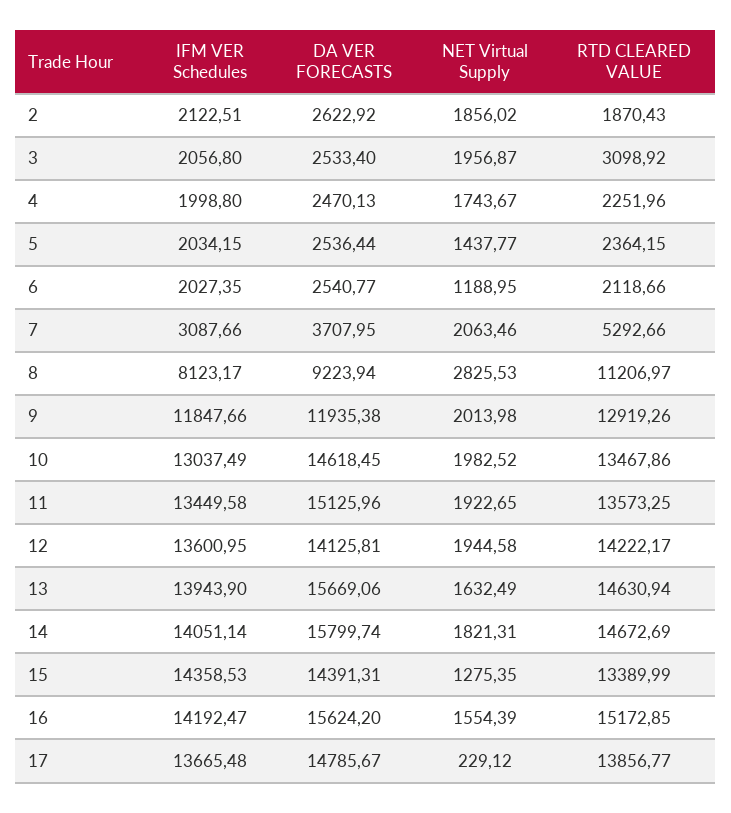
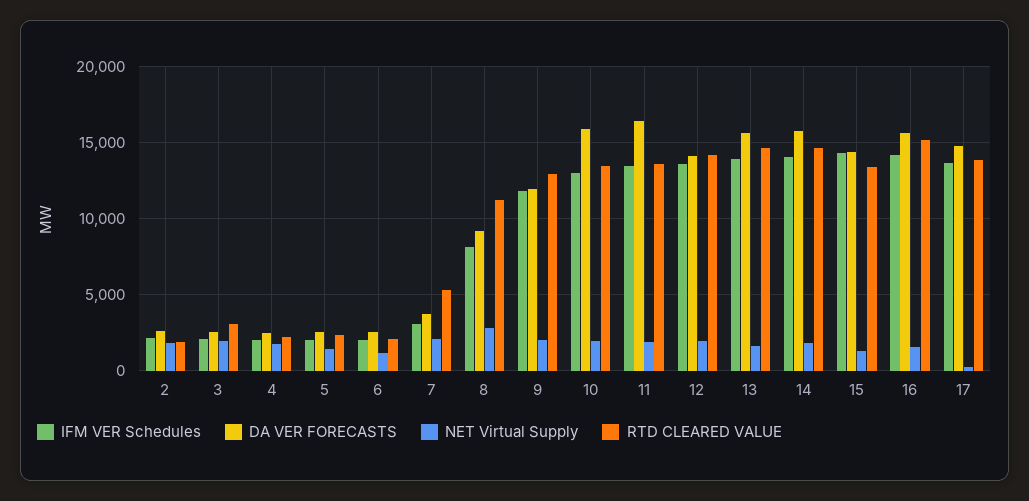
  {
    "IFM VER Schedules": {
      "2": 2122.51,
      "3": 2056.8,
      "4": 1998.8,
      "5": 2034.15,
      "6": 2027.35,
      "7": 3087.66,
      "8": 8123.17,
      "9": 11847.66,
      "10": 13037.49,
      "11": 13449.58,
      "12": 13600.95,
      "13": 13943.9,
      "14": 14051.14,
      "15": 14358.53,
      "16": 14192.47,
      "17": 13665.48
    },
    "DA VER FORECASTS": {
      "2": 2622.92,
      "3": 2533.4,
      "4": 2470.13,
      "5": 2536.44,
      "6": 2540.77,
      "7": 3707.95,
      "8": 9223.94,
      "9": 11935.38,
-     "10": 14618.45,
+     "10": 16000,
-     "11": 15125.96,
+     "11": 16500,
      "12": 14125.81,
      "13": 15669.06,
      "14": 15799.74,
      "15": 14391.31,
      "16": 15624.2,
      "17": 14785.67
    },
    "NET Virtual Supply": {
      "2": 1856.02,
      "3": 1956.87,
      "4": 1743.67,
      "5": 1437.77,
      "6": 1188.95,
      "7": 2063.46,
      "8": 2825.53,
      "9": 2013.98,
      "10": 1982.52,
      "11": 1922.65,
      "12": 1944.58,
      "13": 1632.49,
      "14": 1821.31,
      "15": 1275.35,
      "16": 1554.39,
      "17": 229.12
    },
    "RTD CLEARED VALUE": {
      "2": 1870.43,
      "3": 3098.92,
      "4": 2251.96,
      "5": 2364.15,
      "6": 2118.66,
      "7": 5292.66,
      "8": 11206.97,
      "9": 12919.26,
      "10": 13467.86,
      "11": 13573.25,
      "12": 14222.17,
      "13": 14630.94,
      "14": 14672.69,
      "15": 13389.99,
      "16": 15172.85,
      "17": 13856.77
    }
  }

